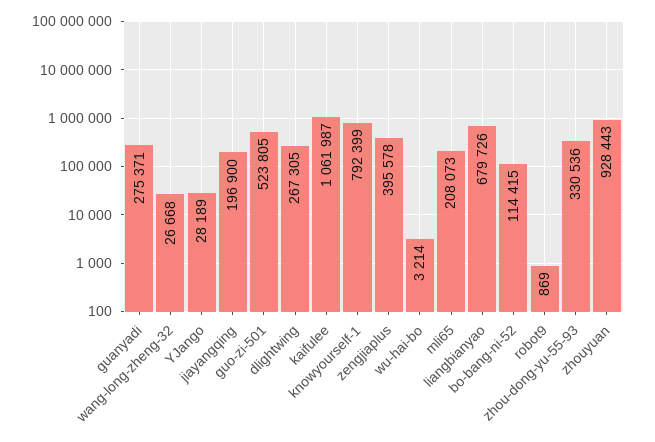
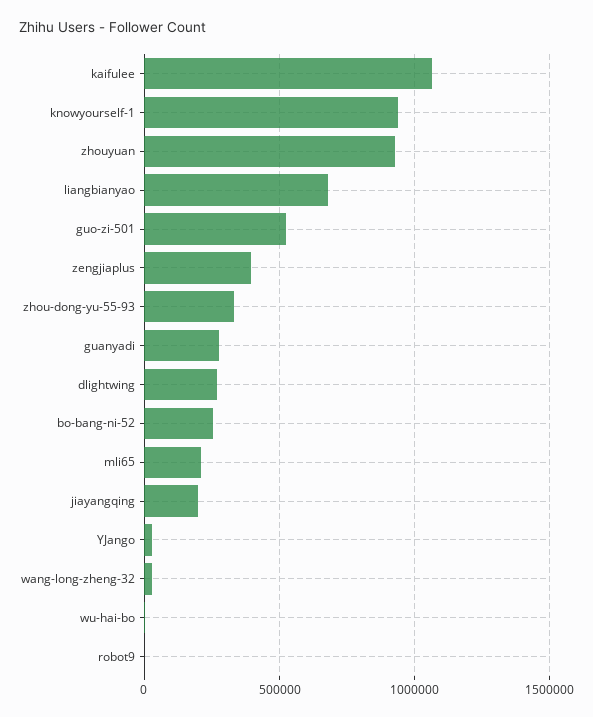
  {
    "guanyadi": 275371,
    "wang-long-zheng-32": 26668,
    "YJango": 28189,
    "jiayangqing": 196900,
    "guo-zi-501": 523805,
    "dlightwing": 267305,
    "kaifulee": 1061987,
-   "knowyourself-1": 792399,
+   "knowyourself-1": 950000,
    "zengjiaplus": 395578,
    "wu-hai-bo": 3214,
    "mli65": 208073,
    "liangbianyao": 679726,
-   "bo-bang-ni-52": 114415,
+   "bo-bang-ni-52": 250000,
    "robot9": 869,
    "zhou-dong-yu-55-93": 330536,
    "zhouyuan": 928443
  }

